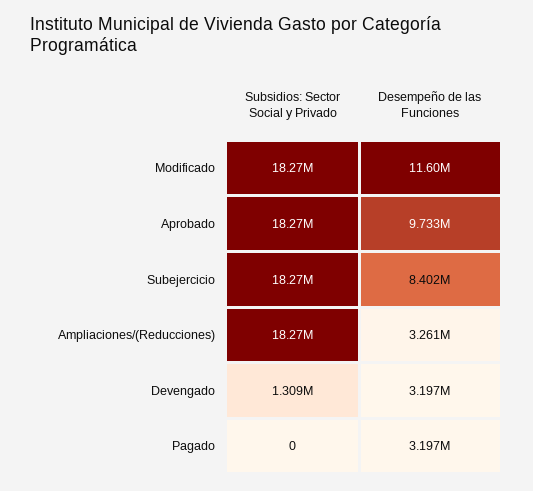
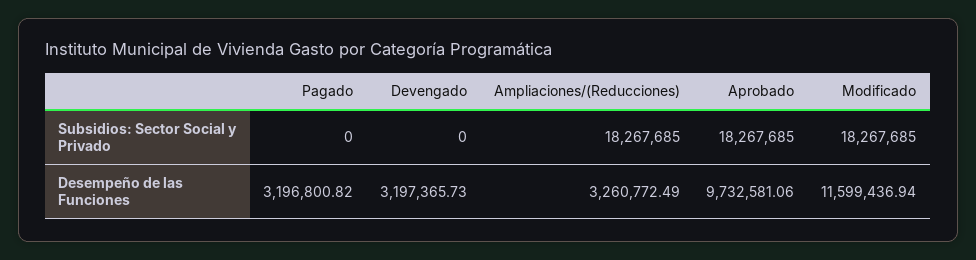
  {
    "Subsidios: Sector Social y Privado": {
      "Modificado": 18267685,
      "Aprobado": 18267685,
-     "Subejercicio": 18270000,
      "Ampliaciones/(Reducciones)": 18267685,
-     "Devengado": 1309000,
+     "Devengado": 0,
      "Pagado": 0
    },
    "Desempeño de las Funciones": {
      "Modificado": 11599436.94,
      "Aprobado": 9732581.06,
-     "Subejercicio": 8402000,
      "Ampliaciones/(Reducciones)": 3260772.49,
      "Devengado": 3197365.73,
      "Pagado": 3196800.82
    }
  }

